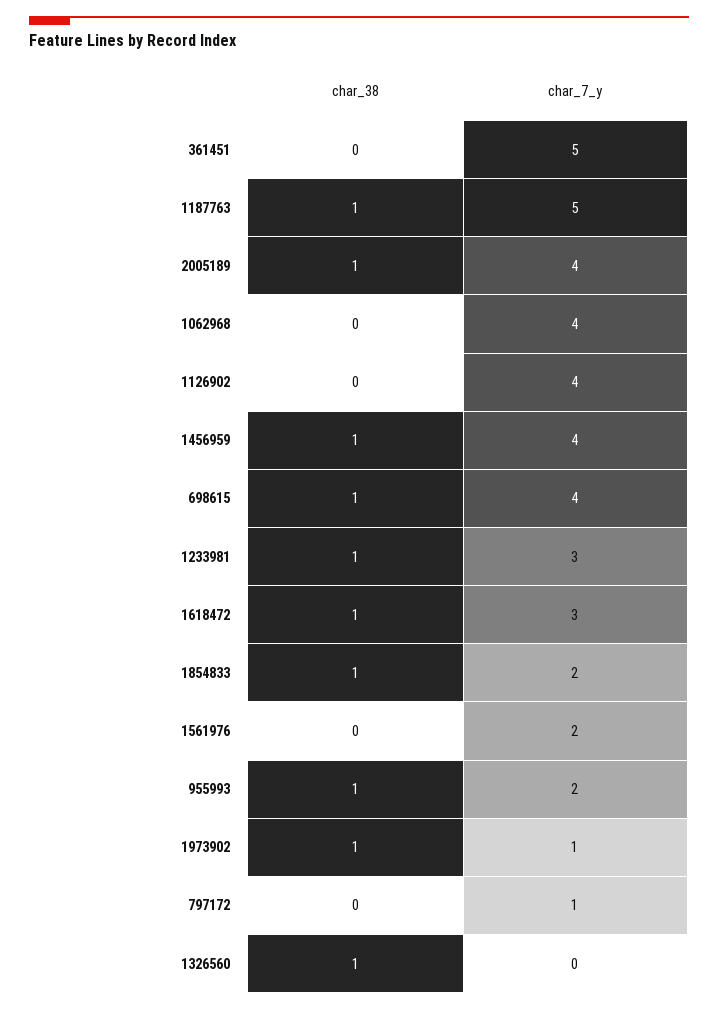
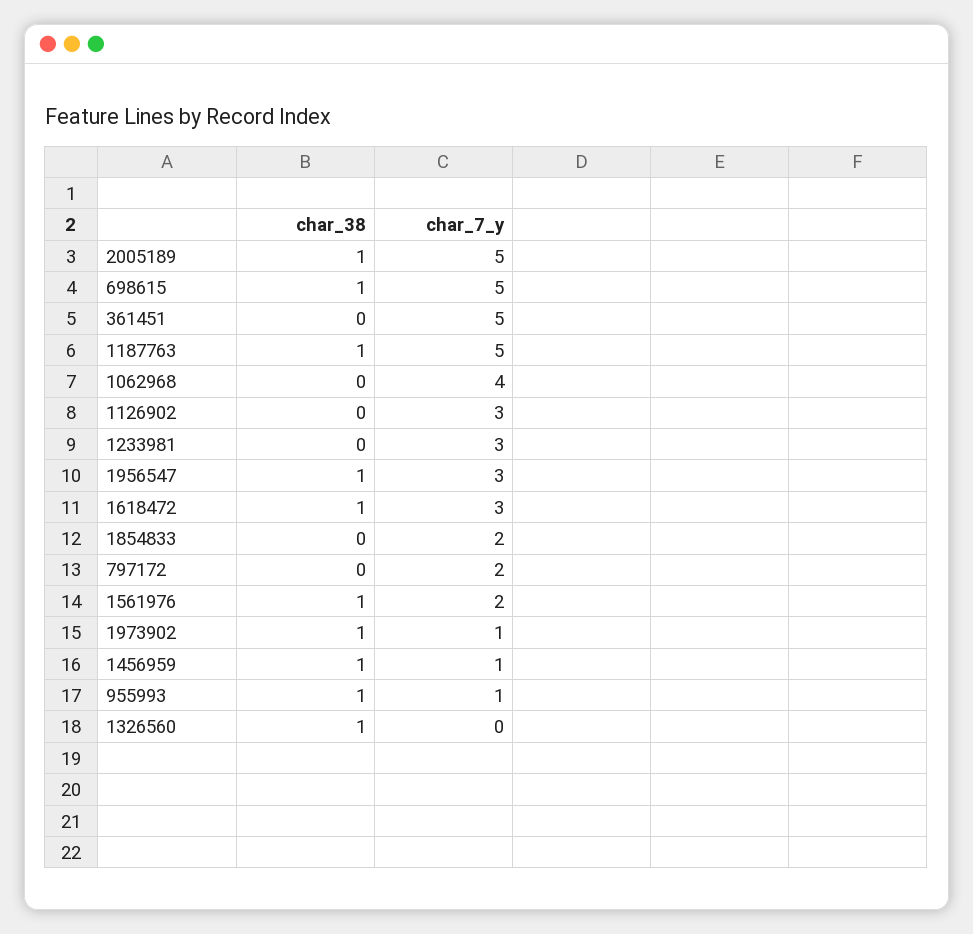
  {
    "char_38": {
      "361451": 0,
      "1187763": 1,
      "2005189": 1,
      "1062968": 0,
      "1126902": 0,
      "1456959": 1,
      "698615": 1,
-     "1233981": 1,
+     "1233981": 0,
      "1618472": 1,
-     "1854833": 1,
+     "1854833": 0,
-     "1561976": 0,
+     "1561976": 1,
      "955993": 1,
      "1973902": 1,
      "797172": 0,
-     "1326560": 1
+     "1326560": 1,
+     "1956547": 1
    },
    "char_7_y": {
      "361451": 5,
      "1187763": 5,
-     "2005189": 4,
+     "2005189": 5,
      "1062968": 4,
-     "1126902": 4,
+     "1126902": 3,
-     "1456959": 4,
+     "1456959": 1,
-     "698615": 4,
+     "698615": 5,
      "1233981": 3,
      "1618472": 3,
      "1854833": 2,
      "1561976": 2,
-     "955993": 2,
+     "955993": 1,
      "1973902": 1,
-     "797172": 1,
+     "797172": 2,
-     "1326560": 0
+     "1326560": 0,
+     "1956547": 3
    }
  }

